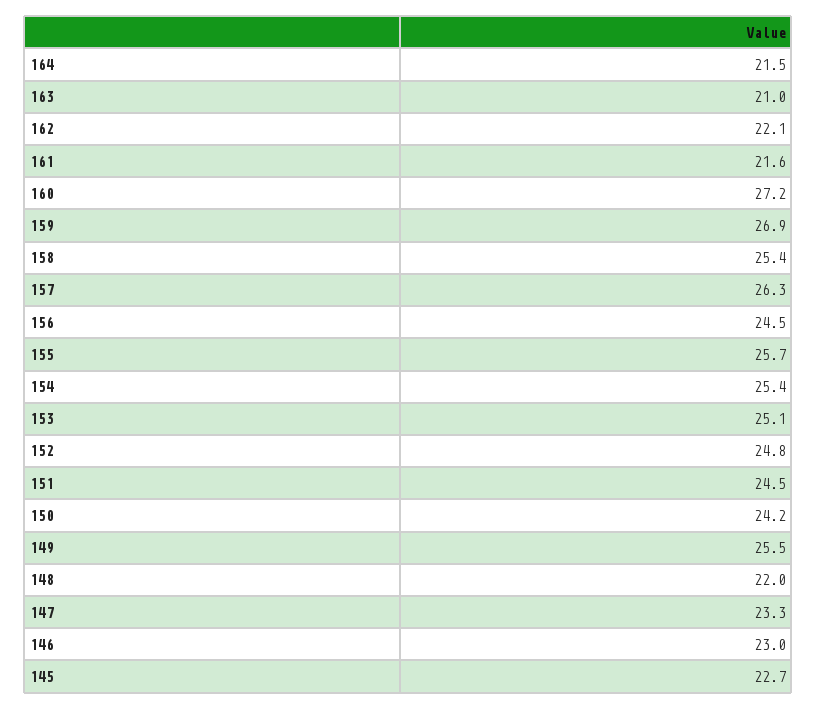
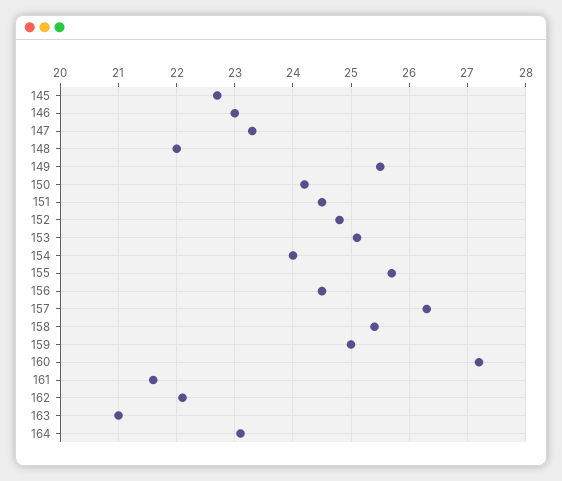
  {
-   "164": 21.5,
+   "164": 23,
    "163": 21,
    "162": 22.1,
    "161": 21.6,
    "160": 27.2,
-   "159": 26.9,
+   "159": 25,
    "158": 25.4,
    "157": 26.3,
    "156": 24.5,
    "155": 25.7,
-   "154": 25.4,
+   "154": 24,
    "153": 25.1,
    "152": 24.8,
    "151": 24.5,
    "150": 24.2,
    "149": 25.5,
    "148": 22,
    "147": 23.3,
    "146": 23,
    "145": 22.7
  }

